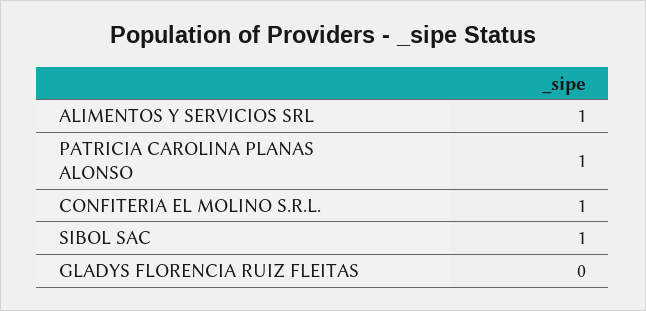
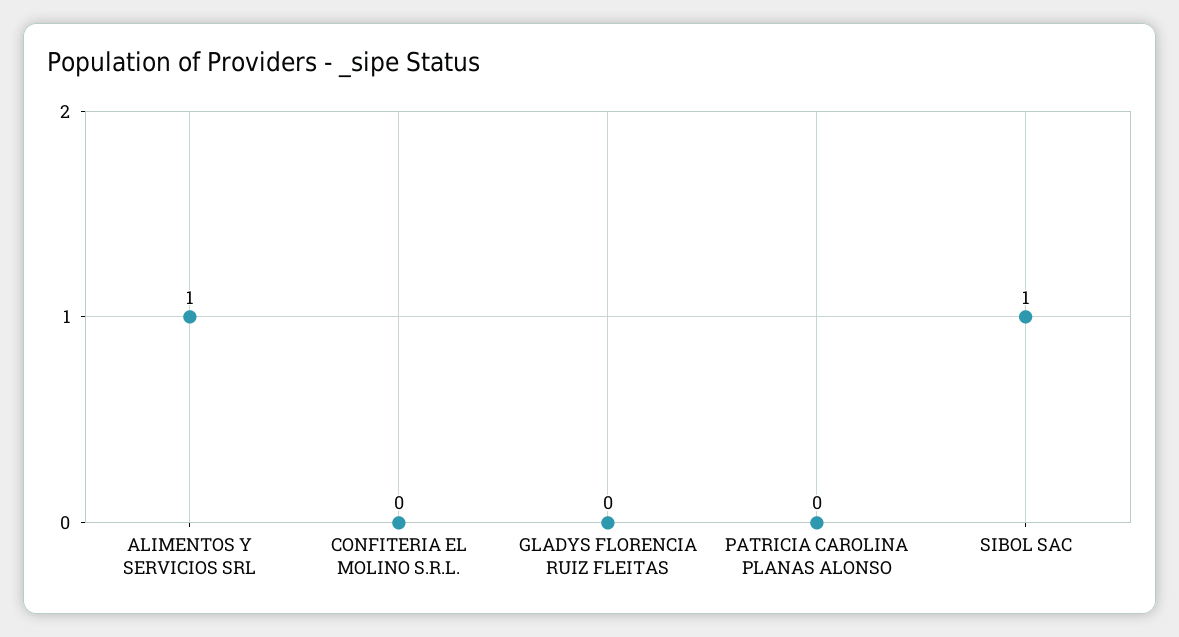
  {
    "ALIMENTOS Y SERVICIOS SRL": 1,
-   "PATRICIA CAROLINA PLANAS ALONSO": 1,
+   "PATRICIA CAROLINA PLANAS ALONSO": 0,
-   "CONFITERIA EL MOLINO S.R.L.": 1,
+   "CONFITERIA EL MOLINO S.R.L.": 0,
    "SIBOL SAC": 1,
    "GLADYS FLORENCIA RUIZ FLEITAS": 0
  }

